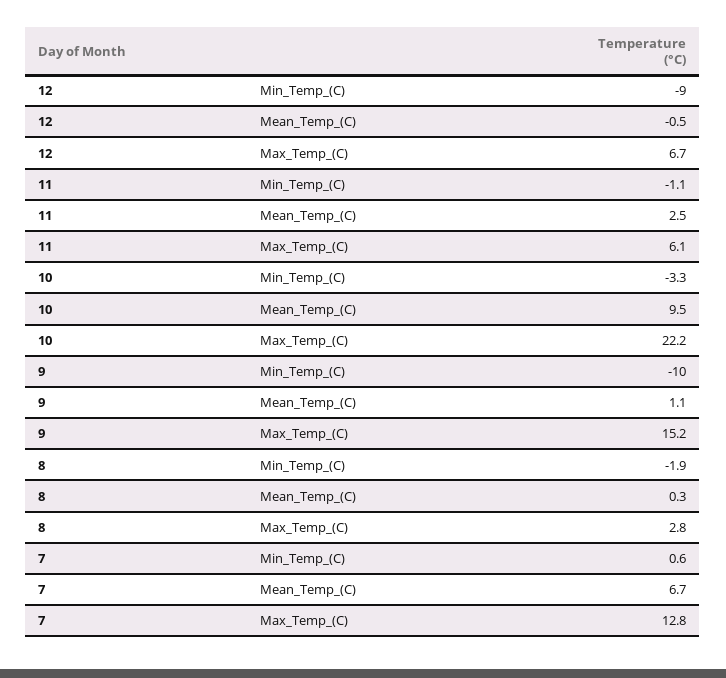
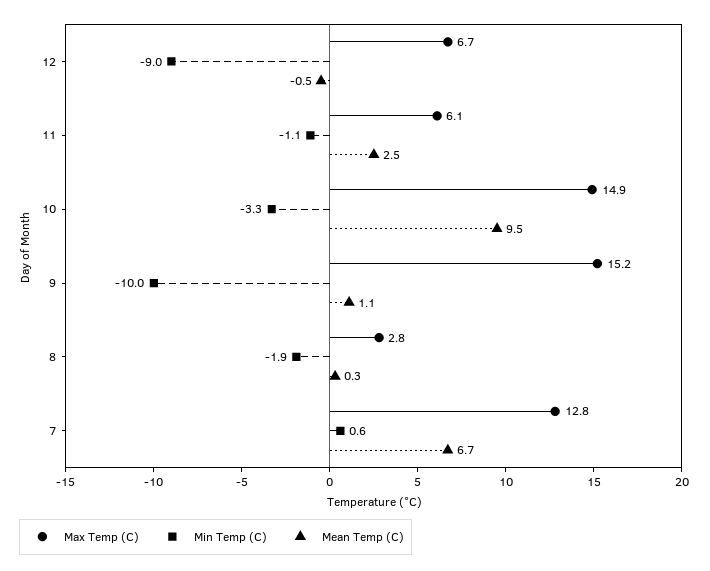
  {
    "Min_Temp_(C)": {
      "12": -9,
      "11": -1.1,
      "10": -3.3,
      "9": -10,
      "8": -1.9,
      "7": 0.6
    },
    "Mean_Temp_(C)": {
      "12": -0.5,
      "11": 2.5,
      "10": 9.5,
      "9": 1.1,
      "8": 0.3,
      "7": 6.7
    },
    "Max_Temp_(C)": {
      "12": 6.7,
      "11": 6.1,
-     "10": 22.2,
+     "10": 14.9,
      "9": 15.2,
      "8": 2.8,
      "7": 12.8
    }
  }

